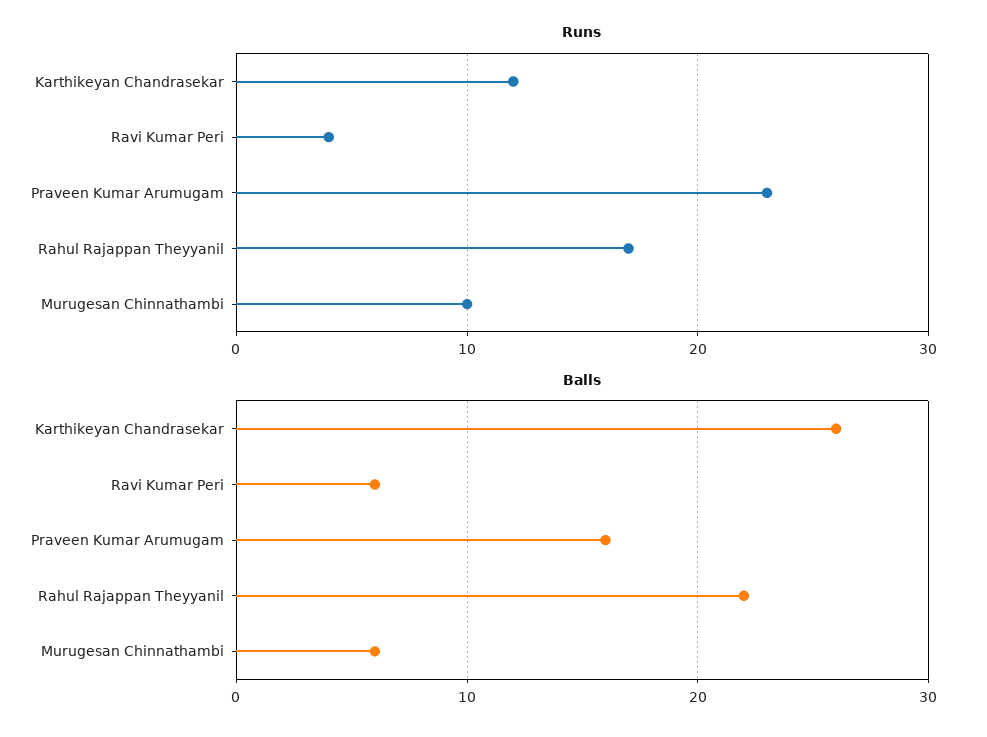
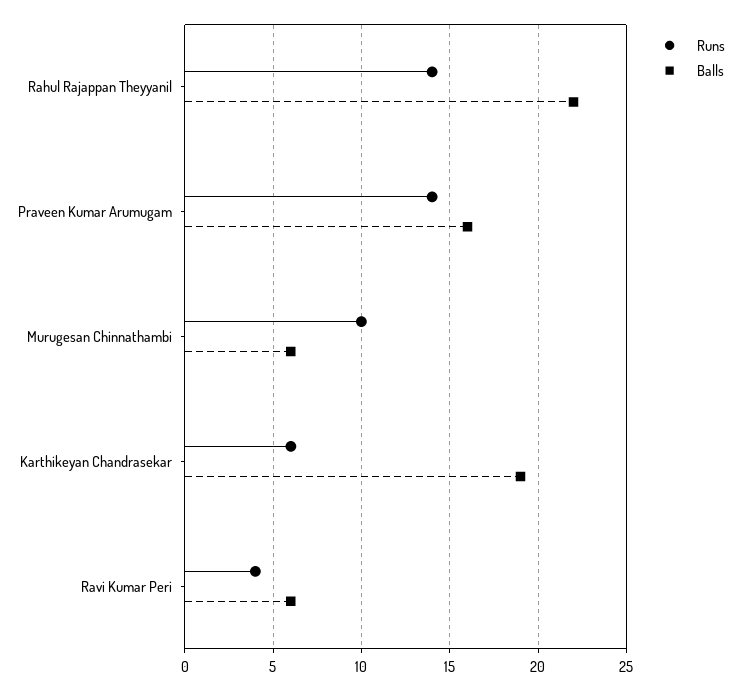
  {
    "Runs": {
-     "Karthikeyan Chandrasekar": 12,
+     "Karthikeyan Chandrasekar": 6,
      "Ravi Kumar Peri": 4,
-     "Praveen Kumar Arumugam": 23,
+     "Praveen Kumar Arumugam": 14,
-     "Rahul Rajappan Theyyanil": 17,
+     "Rahul Rajappan Theyyanil": 14,
      "Murugesan Chinnathambi": 10
    },
    "Balls": {
-     "Karthikeyan Chandrasekar": 26,
+     "Karthikeyan Chandrasekar": 19,
      "Ravi Kumar Peri": 6,
      "Praveen Kumar Arumugam": 16,
      "Rahul Rajappan Theyyanil": 22,
      "Murugesan Chinnathambi": 6
    }
  }

